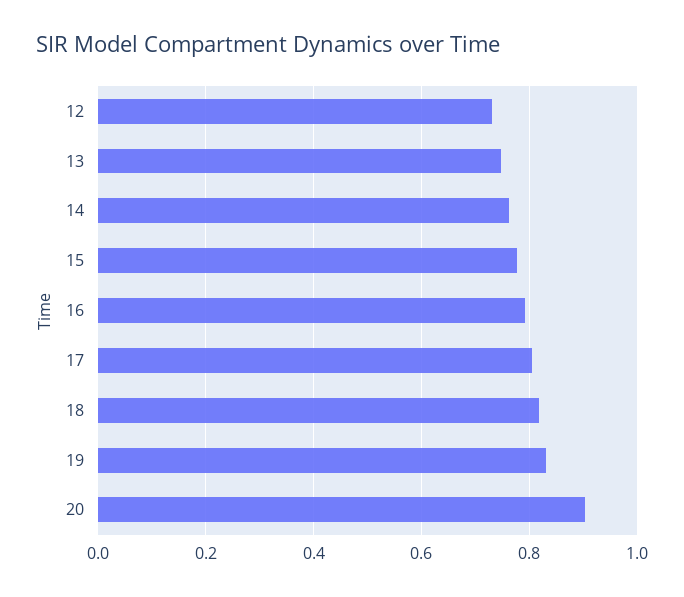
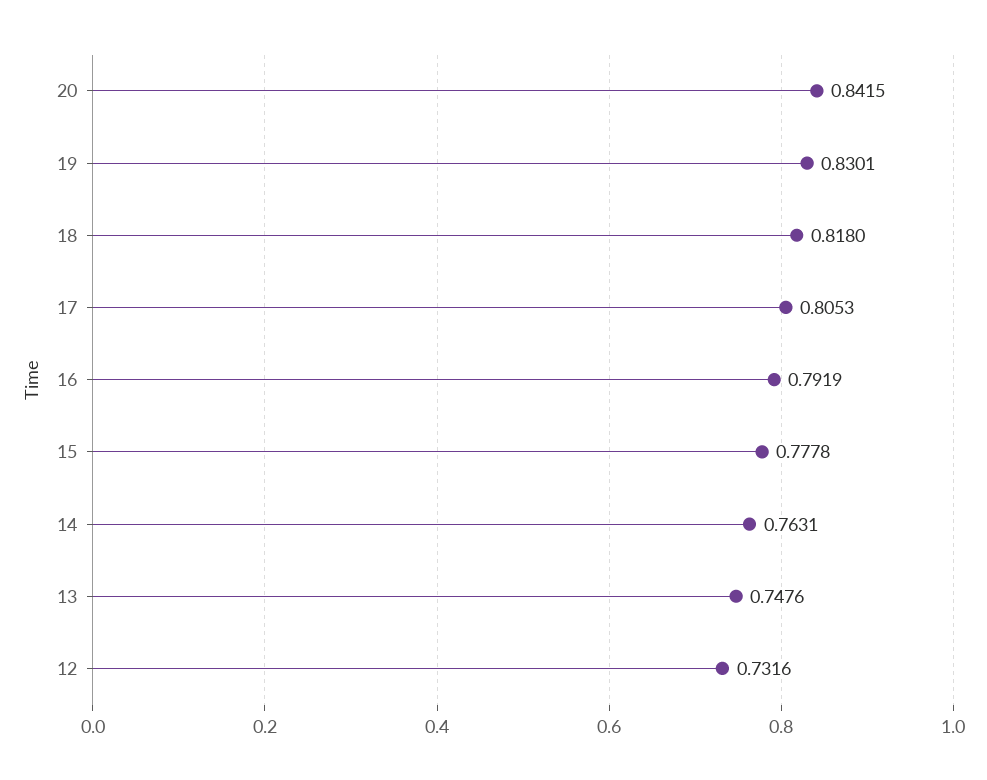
  {
    "12": 0.7316,
    "13": 0.7476,
    "14": 0.7631,
    "15": 0.7778,
    "16": 0.7919,
    "17": 0.8053,
    "18": 0.818,
    "19": 0.8301,
-   "20": 0.9
+   "20": 0.8415
  }

